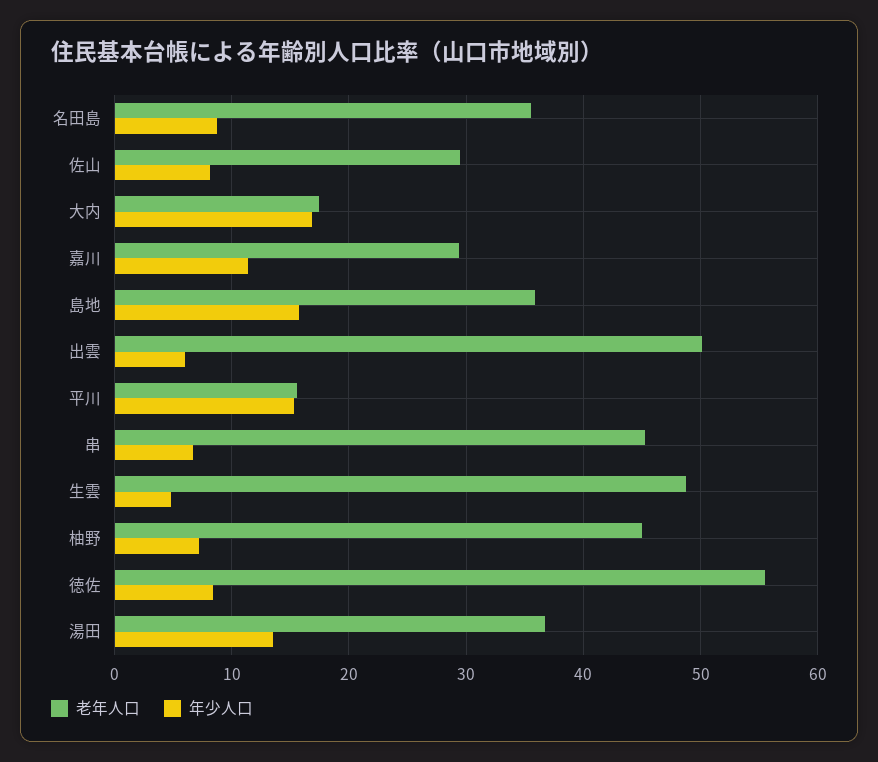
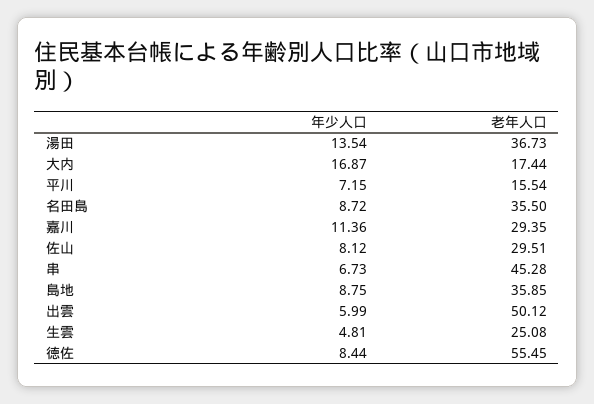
  {
    "老年人口": {
      "名田島": 35.5,
      "佐山": 29.51,
      "大内": 17.44,
      "嘉川": 29.35,
      "島地": 35.85,
      "出雲": 50.12,
      "平川": 15.54,
      "串": 45.28,
-     "生雲": 49,
+     "生雲": 25.08,
-     "柚野": 45,
      "徳佐": 55.45,
      "湯田": 36.73
    },
    "年少人口": {
      "名田島": 8.72,
      "佐山": 8.12,
      "大内": 16.87,
      "嘉川": 11.36,
-     "島地": 16,
+     "島地": 8.75,
      "出雲": 5.99,
-     "平川": 15,
+     "平川": 7.15,
      "串": 6.73,
      "生雲": 4.81,
-     "柚野": 7,
      "徳佐": 8.44,
      "湯田": 13.54
    }
  }

